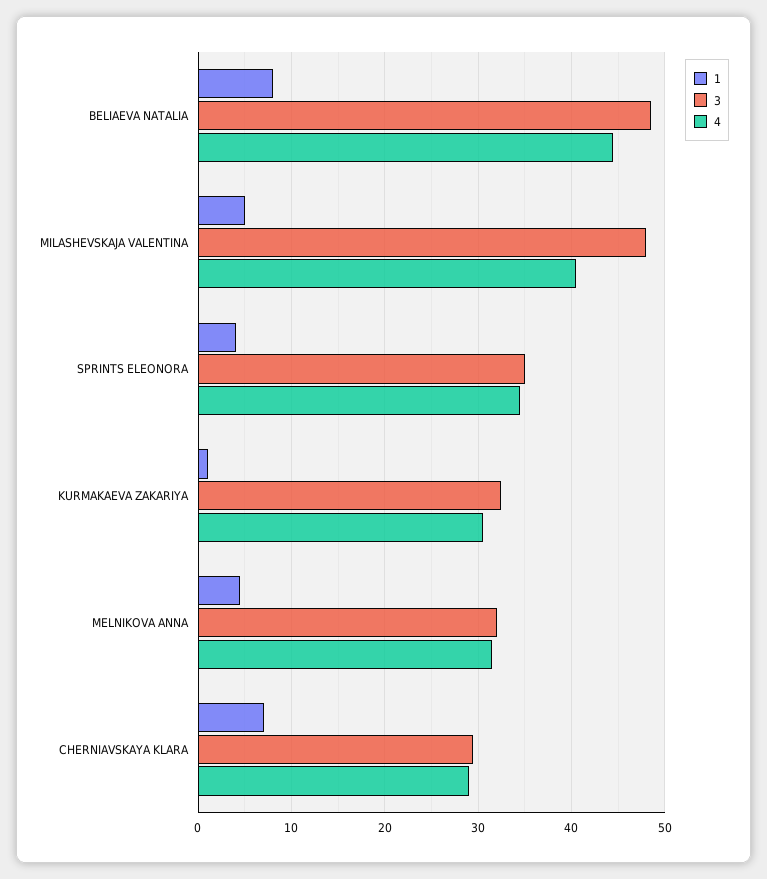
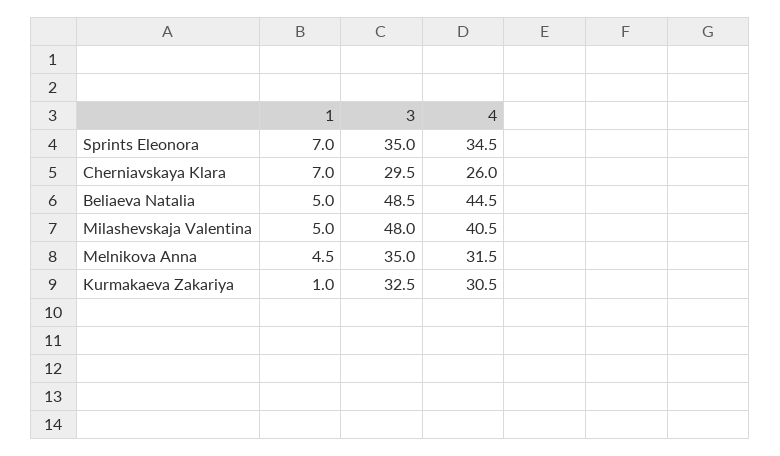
  {
    "1": {
-     "BELIAEVA NATALIA": 8,
+     "BELIAEVA NATALIA": 5,
      "MILASHEVSKAJA VALENTINA": 5,
-     "SPRINTS ELEONORA": 4,
+     "SPRINTS ELEONORA": 7,
      "KURMAKAEVA ZAKARIYA": 1,
      "MELNIKOVA ANNA": 4.5,
      "CHERNIAVSKAYA KLARA": 7
    },
    "3": {
      "BELIAEVA NATALIA": 48.5,
      "MILASHEVSKAJA VALENTINA": 48,
      "SPRINTS ELEONORA": 35,
      "KURMAKAEVA ZAKARIYA": 32.5,
-     "MELNIKOVA ANNA": 32,
+     "MELNIKOVA ANNA": 35,
      "CHERNIAVSKAYA KLARA": 29.5
    },
    "4": {
      "BELIAEVA NATALIA": 44.5,
      "MILASHEVSKAJA VALENTINA": 40.5,
      "SPRINTS ELEONORA": 34.5,
      "KURMAKAEVA ZAKARIYA": 30.5,
      "MELNIKOVA ANNA": 31.5,
-     "CHERNIAVSKAYA KLARA": 29
+     "CHERNIAVSKAYA KLARA": 26
    }
  }

